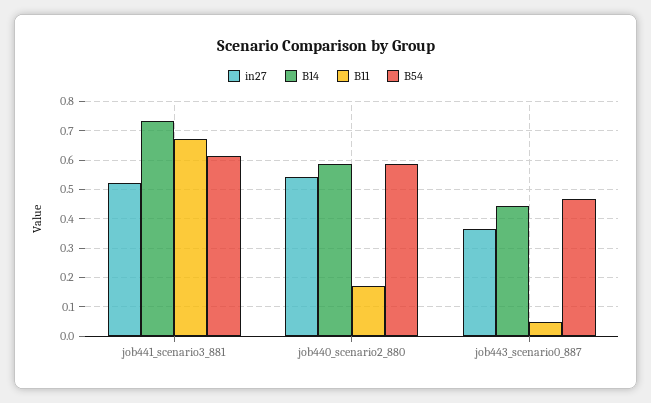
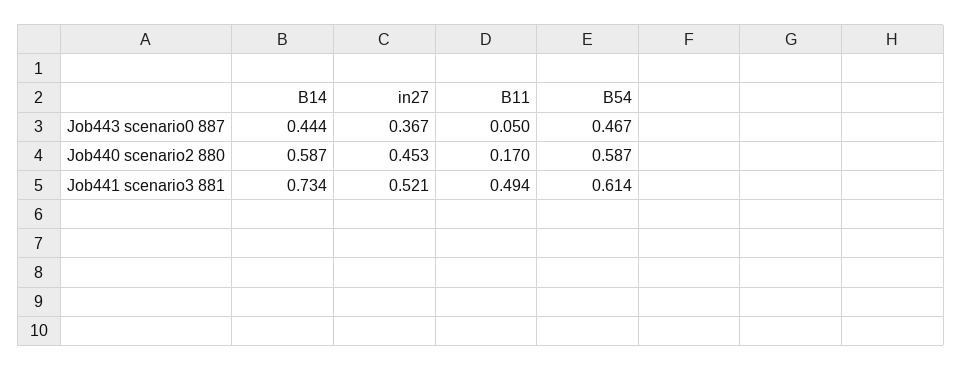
  {
    "in27": {
      "job441_scenario3_881": 0.521,
-     "job440_scenario2_880": 0.55,
+     "job440_scenario2_880": 0.453,
      "job443_scenario0_887": 0.367
    },
    "B14": {
      "job441_scenario3_881": 0.734,
      "job440_scenario2_880": 0.587,
      "job443_scenario0_887": 0.444
    },
    "B11": {
-     "job441_scenario3_881": 0.675,
+     "job441_scenario3_881": 0.494,
      "job440_scenario2_880": 0.17,
      "job443_scenario0_887": 0.05
    },
    "B54": {
      "job441_scenario3_881": 0.614,
      "job440_scenario2_880": 0.587,
      "job443_scenario0_887": 0.467
    }
  }

